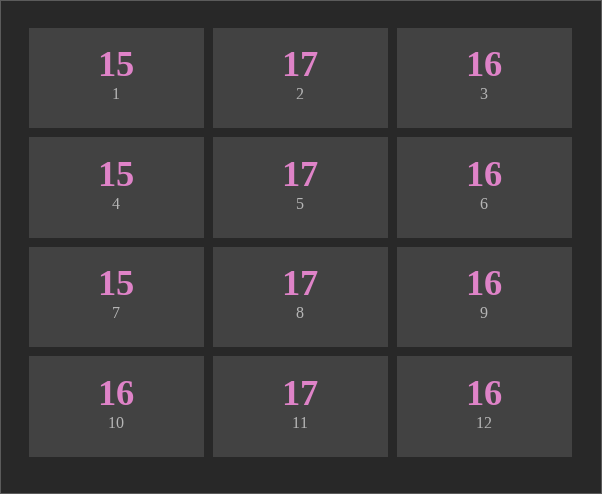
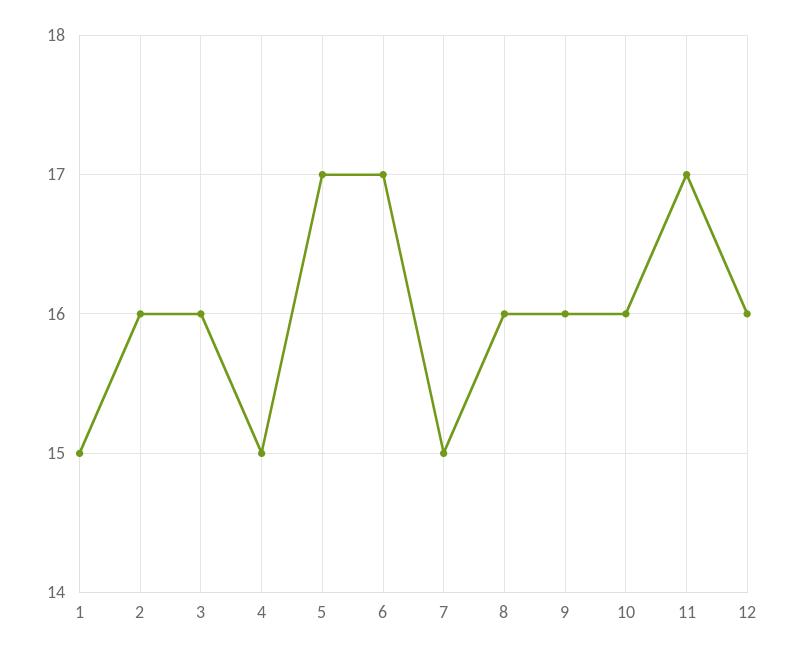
  {
    "1": 15,
-   "2": 17,
+   "2": 16,
    "3": 16,
    "4": 15,
    "5": 17,
-   "6": 16,
+   "6": 17,
    "7": 15,
-   "8": 17,
+   "8": 16,
    "9": 16,
    "10": 16,
    "11": 17,
    "12": 16
  }

